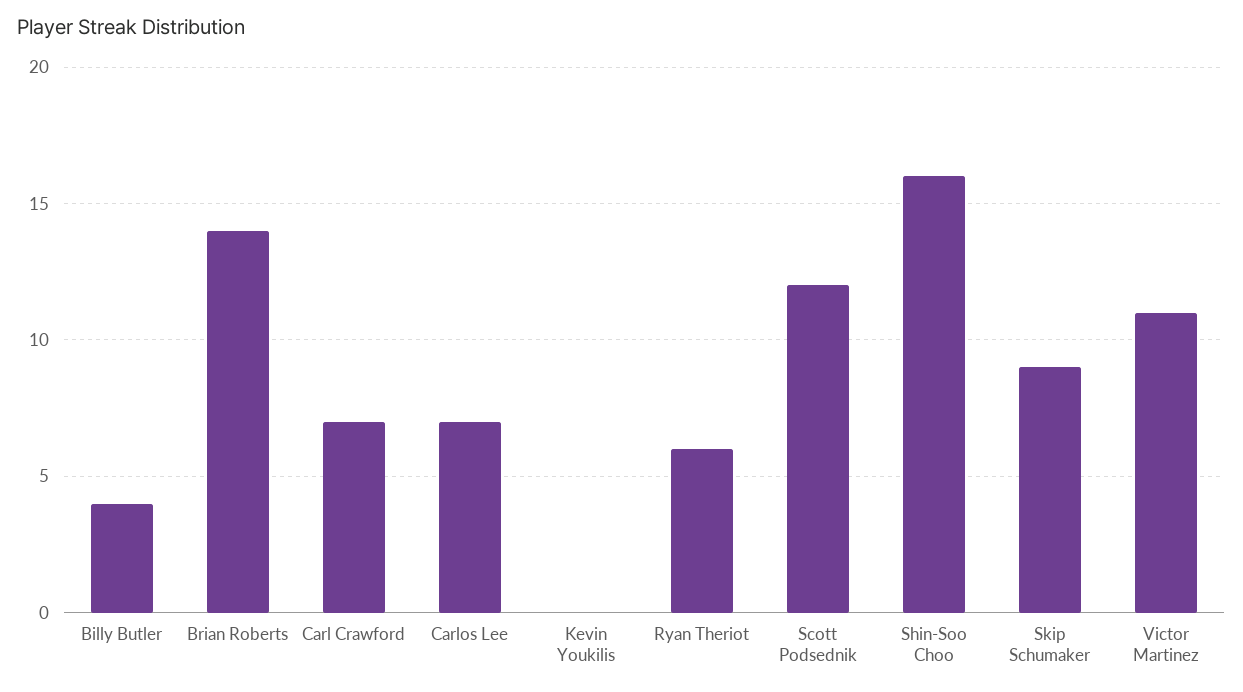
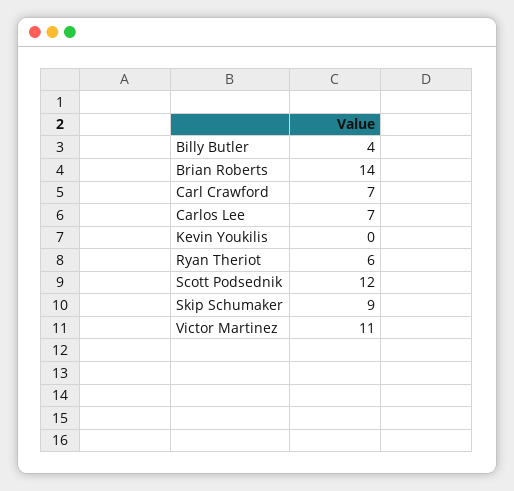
  {
    "Billy Butler": 4,
    "Brian Roberts": 14,
    "Carl Crawford": 7,
    "Carlos Lee": 7,
    "Kevin Youkilis": 0,
    "Ryan Theriot": 6,
    "Scott Podsednik": 12,
-   "Shin-Soo Choo": 16,
    "Skip Schumaker": 9,
    "Victor Martinez": 11
  }

